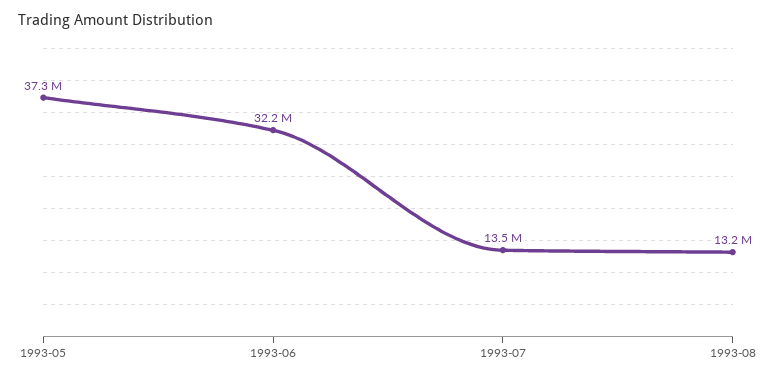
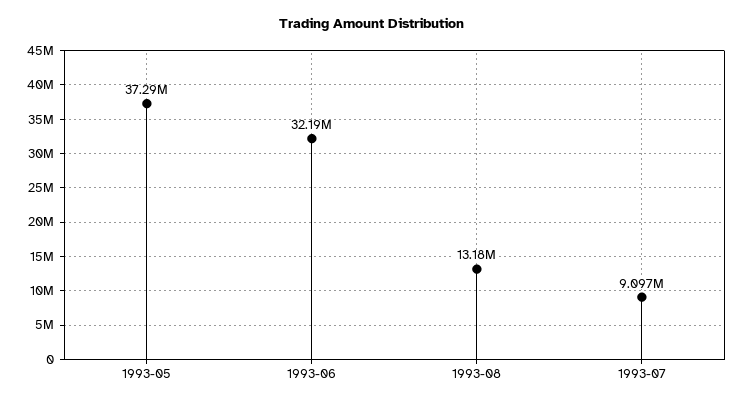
  {
    "1993-05": 37290000,
    "1993-06": 32190000,
-   "1993-07": 13500000,
+   "1993-07": 9097000,
    "1993-08": 13180000
  }

